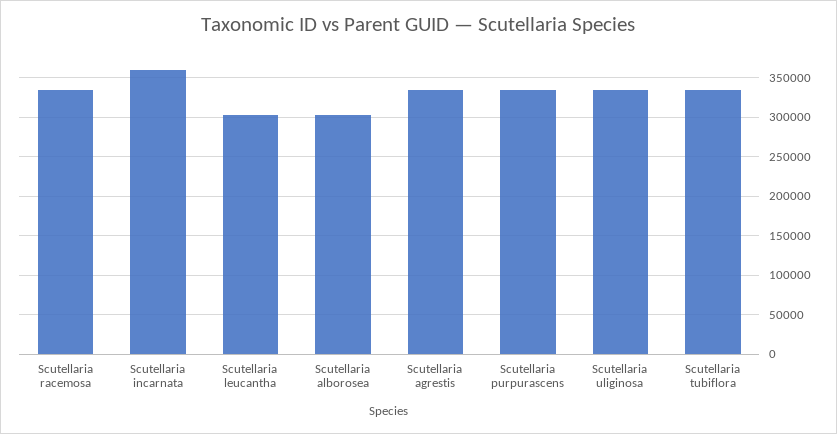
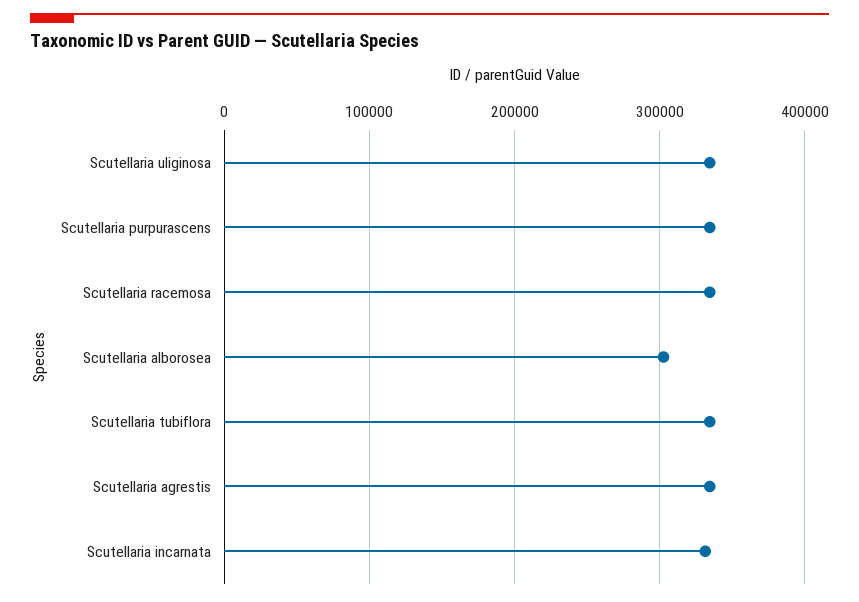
  {
    "Scutellaria racemosa": 330000,
-   "Scutellaria incarnata": 360000,
+   "Scutellaria incarnata": 330000,
-   "Scutellaria leucantha": 300000,
    "Scutellaria alborosea": 300000,
    "Scutellaria agrestis": 330000,
    "Scutellaria purpurascens": 330000,
    "Scutellaria uliginosa": 330000,
    "Scutellaria tubiflora": 330000
  }

